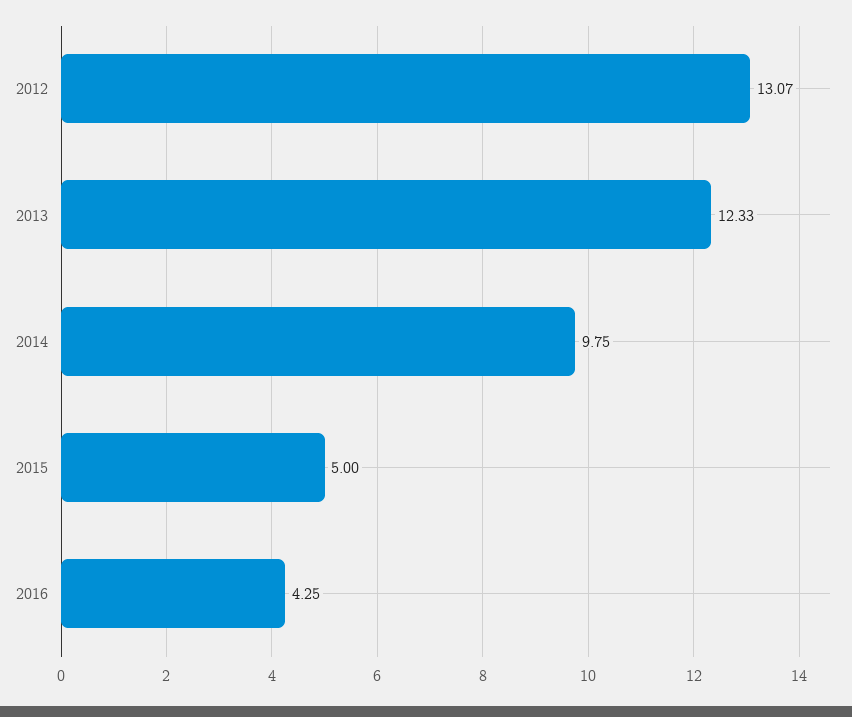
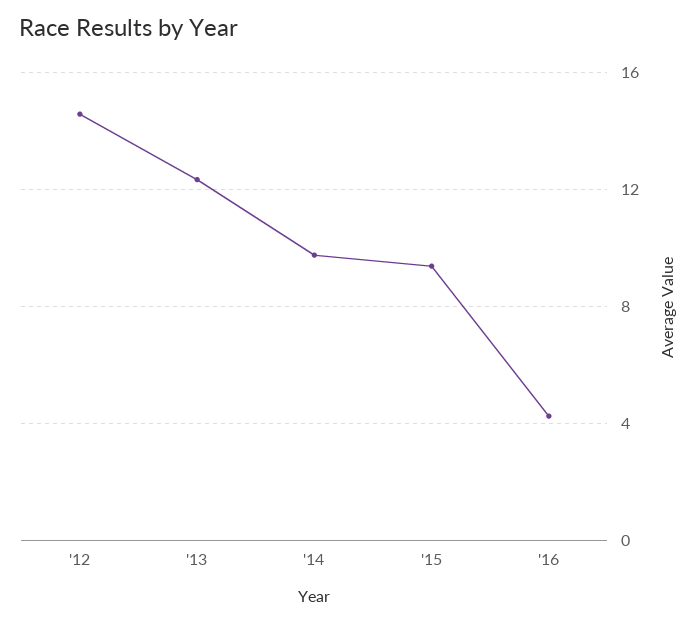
  {
-   "2012": 13.07,
+   "2012": 14.5,
    "2013": 12.33,
    "2014": 9.75,
-   "2015": 5,
+   "2015": 9.5,
    "2016": 4.25
  }

